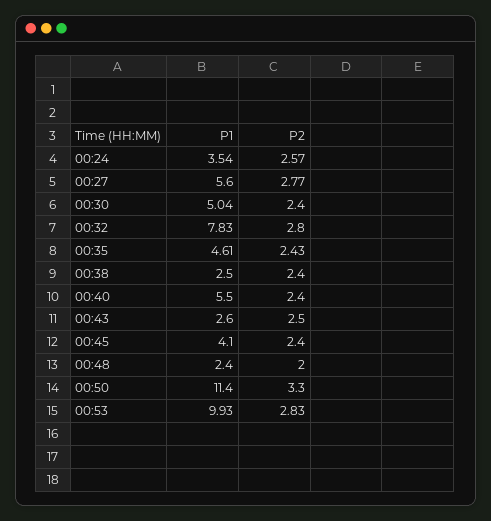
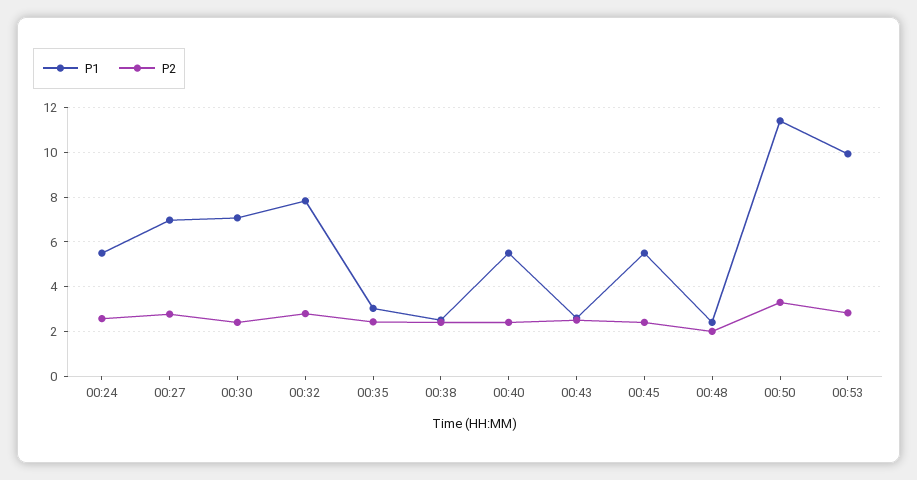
  {
    "P1": {
-     "00:24": 3.54,
+     "00:24": 5.5,
-     "00:27": 5.6,
+     "00:27": 7,
-     "00:30": 5.04,
+     "00:30": 7,
      "00:32": 7.83,
-     "00:35": 4.61,
+     "00:35": 3,
      "00:38": 2.5,
      "00:40": 5.5,
      "00:43": 2.6,
-     "00:45": 4.1,
+     "00:45": 5.5,
      "00:48": 2.4,
      "00:50": 11.4,
      "00:53": 9.93
    },
    "P2": {
      "00:24": 2.57,
      "00:27": 2.77,
      "00:30": 2.4,
      "00:32": 2.8,
      "00:35": 2.43,
      "00:38": 2.4,
      "00:40": 2.4,
      "00:43": 2.5,
      "00:45": 2.4,
      "00:48": 2,
      "00:50": 3.3,
      "00:53": 2.83
    }
  }

